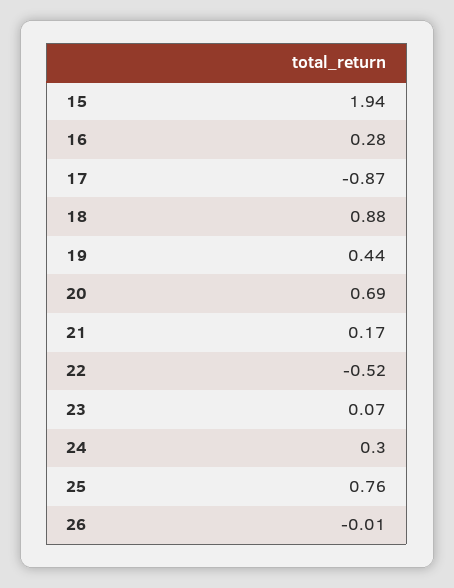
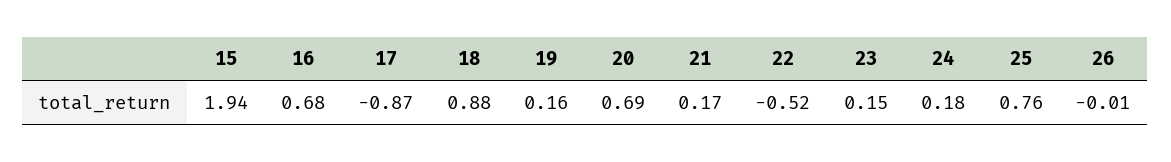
  {
    "15": 1.94,
-   "16": 0.28,
+   "16": 0.68,
    "17": -0.87,
    "18": 0.88,
-   "19": 0.44,
+   "19": 0.16,
    "20": 0.69,
    "21": 0.17,
    "22": -0.52,
-   "23": 0.07,
+   "23": 0.15,
-   "24": 0.3,
+   "24": 0.18,
    "25": 0.76,
    "26": -0.01
  }

